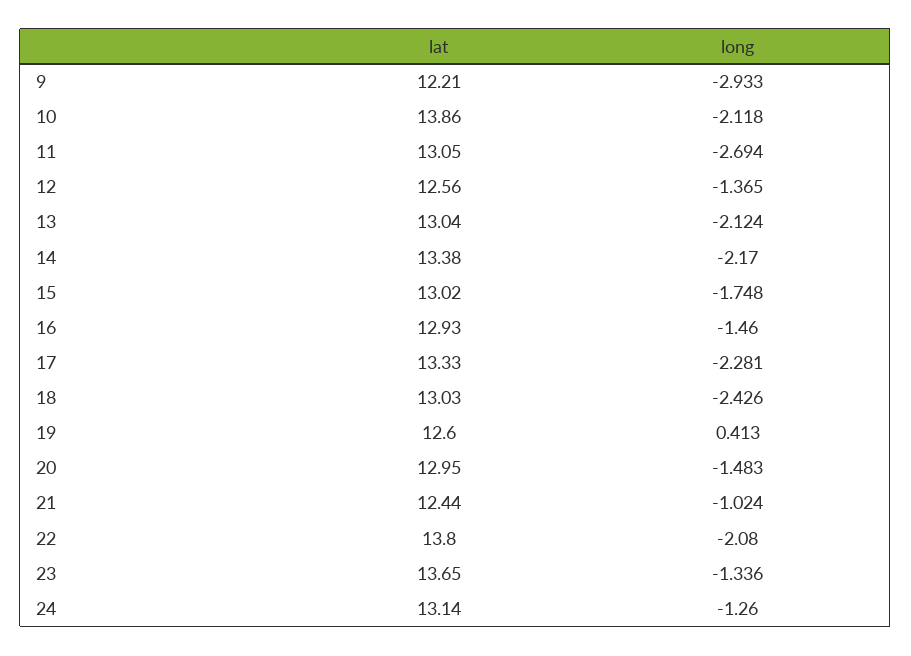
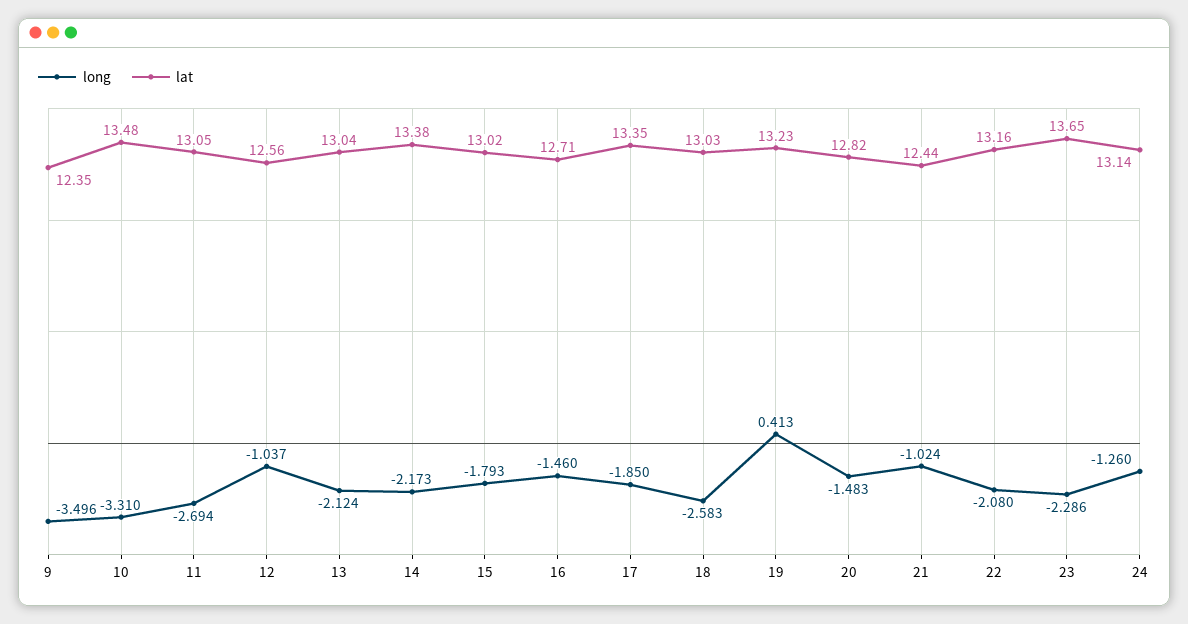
  {
    "lat": {
-     "9": 12.21,
+     "9": 12.35,
-     "10": 13.86,
+     "10": 13.48,
      "11": 13.05,
      "12": 12.56,
      "13": 13.04,
      "14": 13.38,
      "15": 13.02,
-     "16": 12.93,
+     "16": 12.71,
-     "17": 13.33,
+     "17": 13.35,
      "18": 13.03,
-     "19": 12.6,
+     "19": 13.23,
-     "20": 12.95,
+     "20": 12.82,
      "21": 12.44,
-     "22": 13.8,
+     "22": 13.16,
      "23": 13.65,
      "24": 13.14
    },
    "long": {
-     "9": -2.933,
+     "9": -3.496,
-     "10": -2.118,
+     "10": -3.31,
      "11": -2.694,
-     "12": -1.365,
+     "12": -1.037,
      "13": -2.124,
-     "14": -2.17,
+     "14": -2.173,
-     "15": -1.748,
+     "15": -1.793,
      "16": -1.46,
-     "17": -2.281,
+     "17": -1.85,
-     "18": -2.426,
+     "18": -2.583,
      "19": 0.413,
      "20": -1.483,
      "21": -1.024,
      "22": -2.08,
-     "23": -1.336,
+     "23": -2.286,
      "24": -1.26
    }
  }

